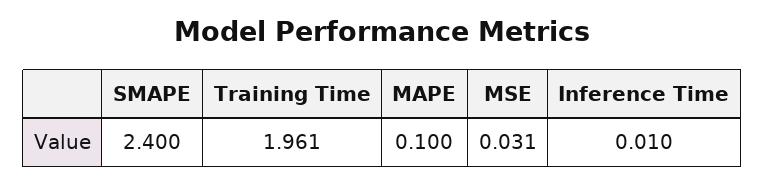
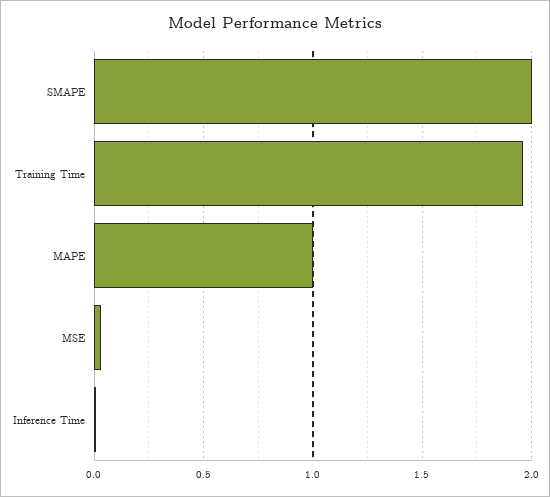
  {
-   "SMAPE": 2.4,
+   "SMAPE": 2,
    "Training Time": 1.961,
-   "MAPE": 0.1,
+   "MAPE": 1,
    "MSE": 0.031,
    "Inference Time": 0.01
  }

